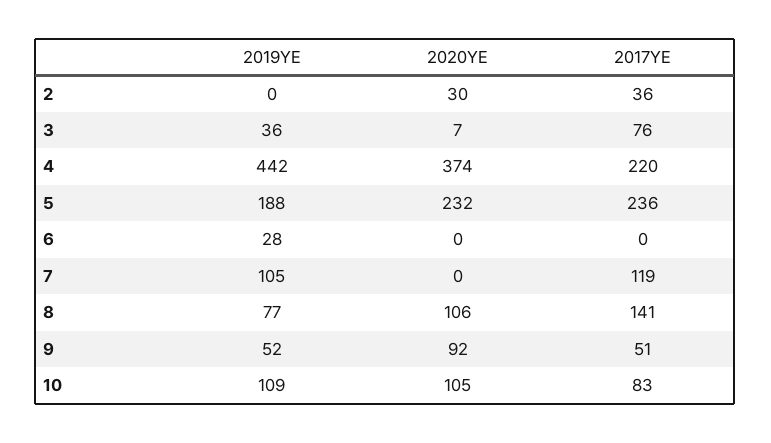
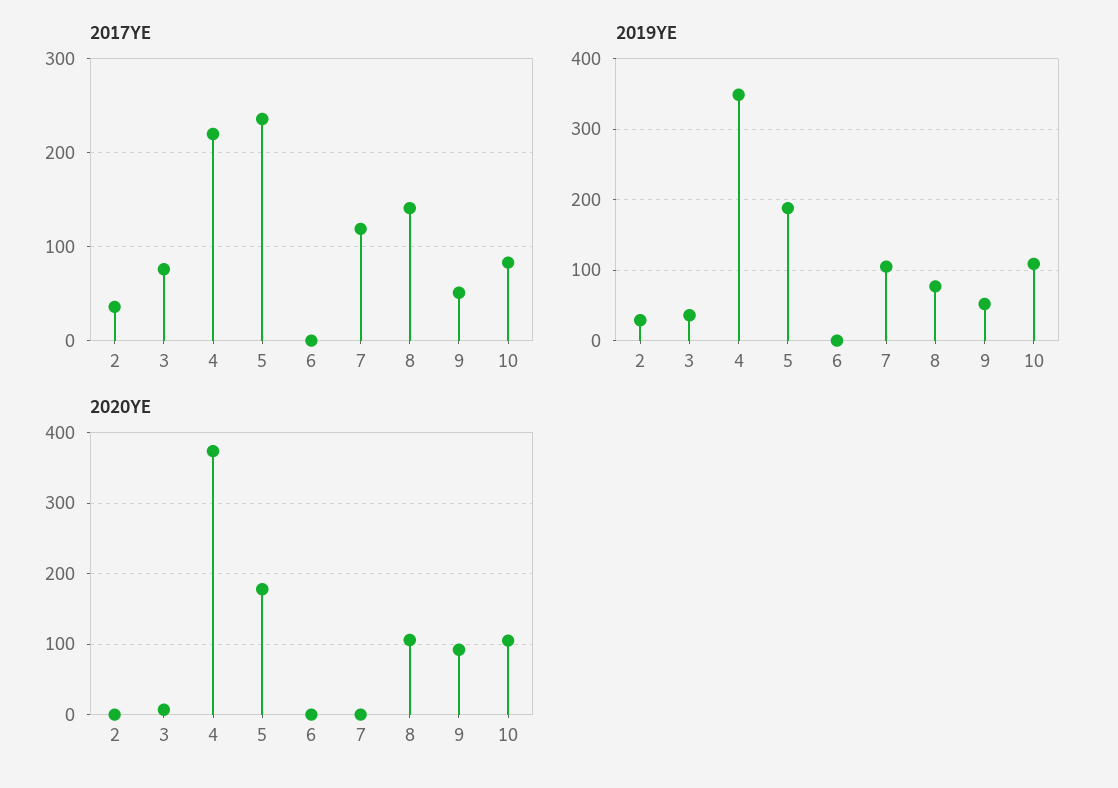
  {
    "2019YE": {
-     "2": 0,
+     "2": 30,
      "3": 36,
-     "4": 442,
+     "4": 350,
      "5": 188,
-     "6": 28,
+     "6": 0,
      "7": 105,
      "8": 77,
      "9": 52,
      "10": 109
    },
    "2020YE": {
-     "2": 30,
+     "2": 0,
      "3": 7,
      "4": 374,
-     "5": 232,
+     "5": 180,
      "6": 0,
      "7": 0,
      "8": 106,
      "9": 92,
      "10": 105
    },
    "2017YE": {
      "2": 36,
      "3": 76,
      "4": 220,
      "5": 236,
      "6": 0,
      "7": 119,
      "8": 141,
      "9": 51,
      "10": 83
    }
  }

